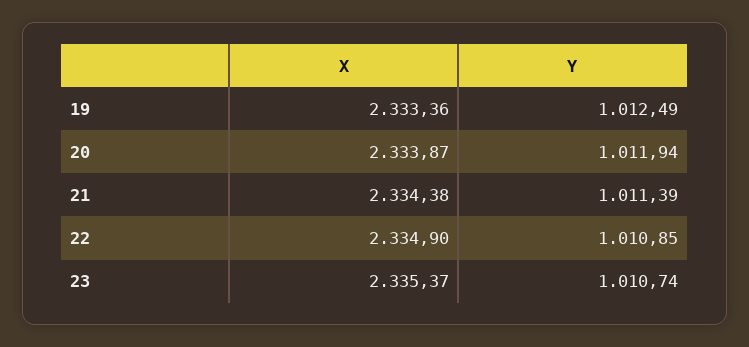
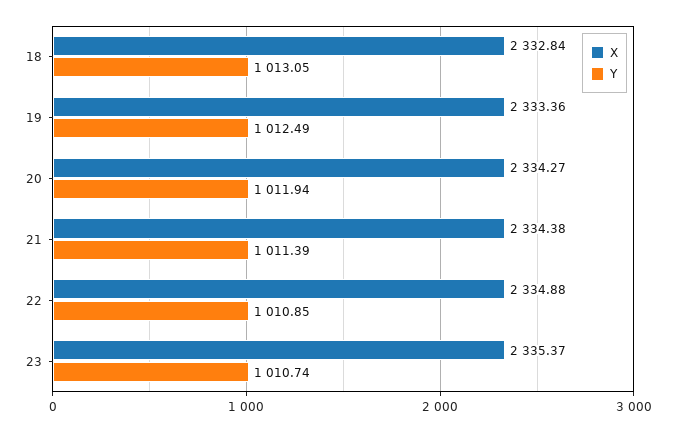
  {
    "X": {
      "19": 2333.36,
-     "20": 2333.87,
+     "20": 2334.27,
      "21": 2334.38,
-     "22": 2334.9,
+     "22": 2334.88,
-     "23": 2335.37
+     "23": 2335.37,
+     "18": 2332.84
    },
    "Y": {
      "19": 1012.49,
      "20": 1011.94,
      "21": 1011.39,
      "22": 1010.85,
-     "23": 1010.74
+     "23": 1010.74,
+     "18": 1013.05
    }
  }

